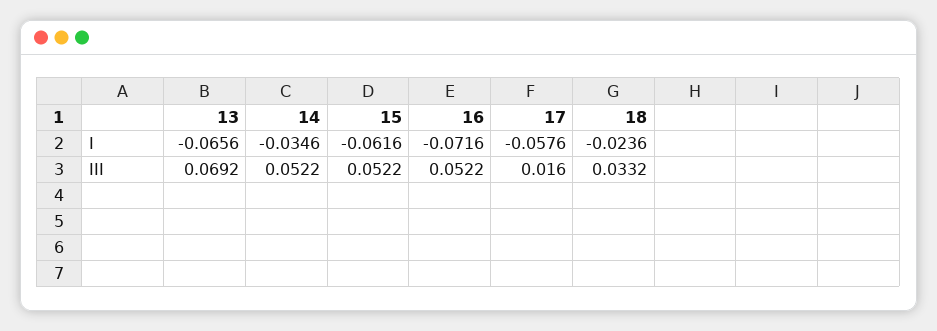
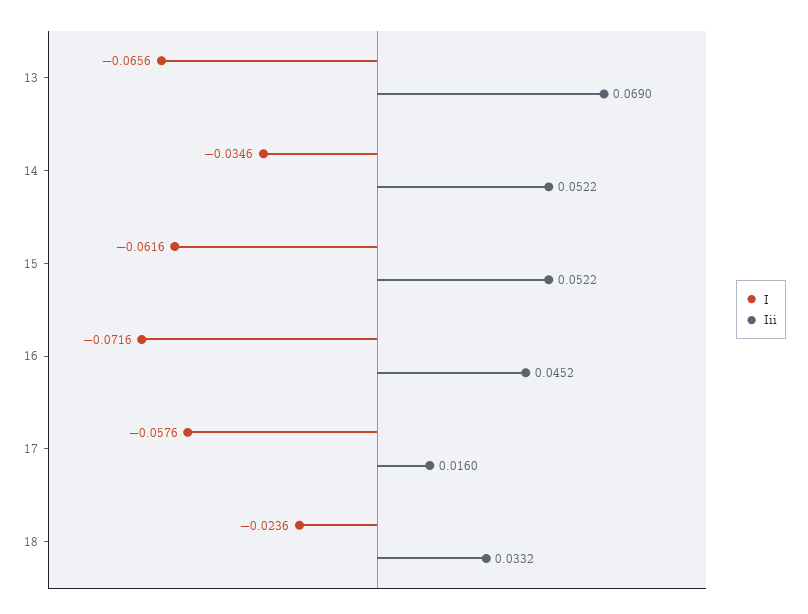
  {
    "I": {
      "13": -0.0656,
      "14": -0.0346,
      "15": -0.0616,
      "16": -0.0716,
      "17": -0.0576,
      "18": -0.0236
    },
    "III": {
-     "13": 0.0692,
+     "13": 0.069,
      "14": 0.0522,
      "15": 0.0522,
-     "16": 0.0522,
+     "16": 0.0452,
      "17": 0.016,
      "18": 0.0332
    }
  }

